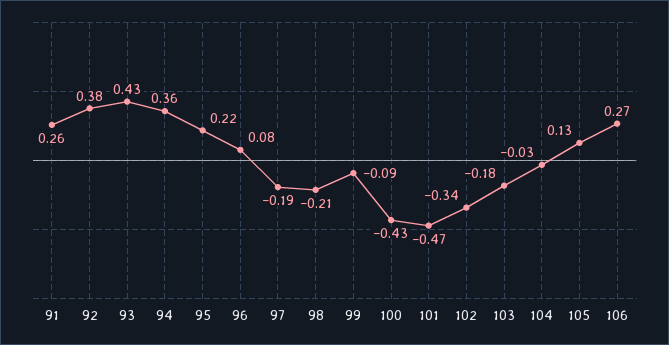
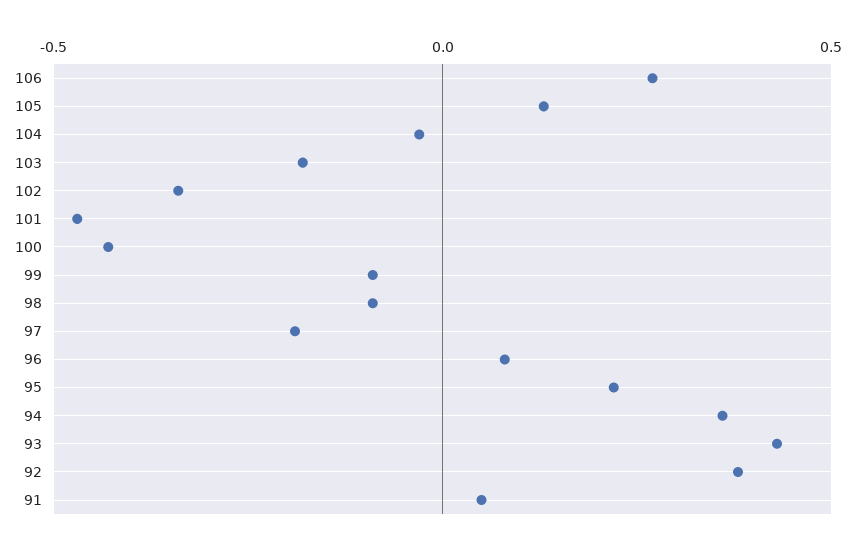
  {
-   "91": 0.26,
+   "91": 0.05,
    "92": 0.38,
    "93": 0.43,
    "94": 0.36,
    "95": 0.22,
    "96": 0.08,
    "97": -0.19,
-   "98": -0.21,
+   "98": -0.1,
    "99": -0.09,
    "100": -0.43,
    "101": -0.47,
    "102": -0.34,
    "103": -0.18,
    "104": -0.03,
    "105": 0.13,
    "106": 0.27
  }

